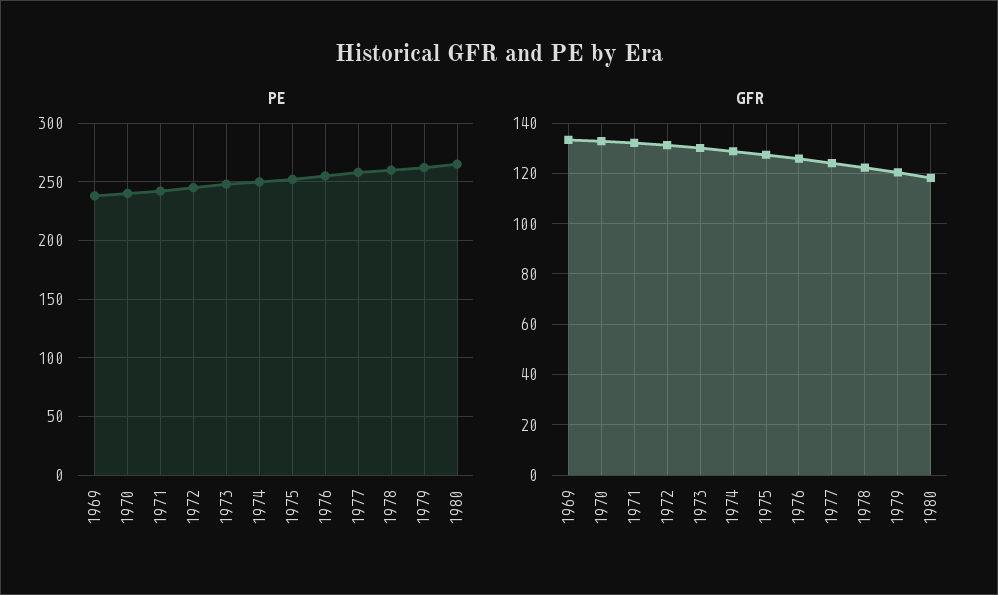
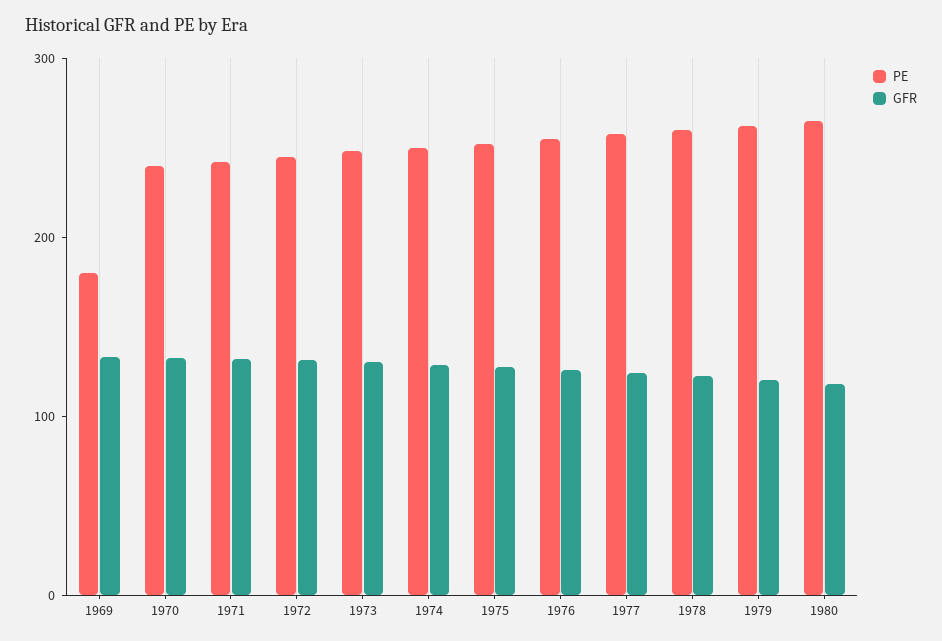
  {
    "PE": {
-     "1969": 240,
+     "1969": 180,
      "1970": 240,
      "1971": 240,
      "1972": 250,
      "1973": 250,
      "1974": 250,
      "1975": 250,
      "1976": 260,
      "1977": 260,
      "1978": 260,
      "1979": 260,
      "1980": 270
    },
    "GFR": {
      "1969": 132.5,
      "1970": 132.5,
      "1971": 132.5,
      "1972": 130,
      "1973": 130,
      "1974": 130,
      "1975": 127.5,
      "1976": 125,
      "1977": 125,
      "1978": 122.5,
      "1979": 120,
      "1980": 117.5
    }
  }

